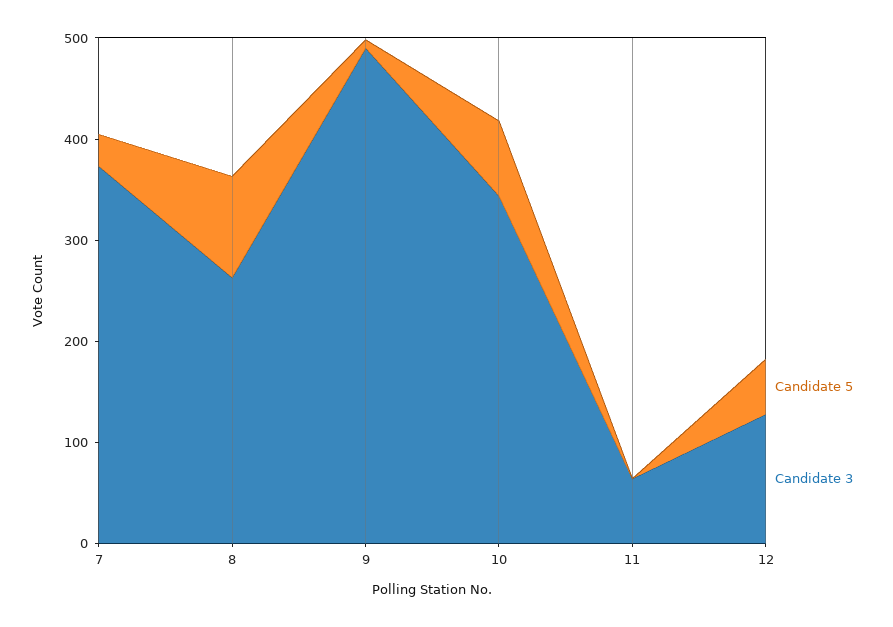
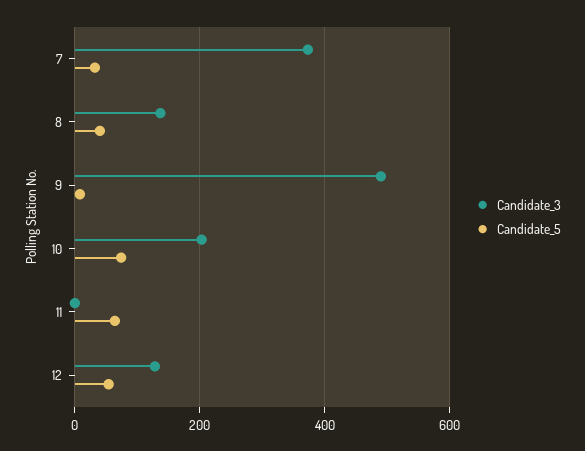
  {
    "Candidate 5": {
      "7": 40,
-     "8": 100,
+     "8": 40,
      "9": 0,
      "10": 80,
-     "11": 0,
+     "11": 60,
      "12": 60
    },
    "Candidate 3": {
      "7": 380,
-     "8": 260,
+     "8": 140,
      "9": 500,
-     "10": 340,
+     "10": 200,
-     "11": 60,
+     "11": 0,
      "12": 120
    }
  }

